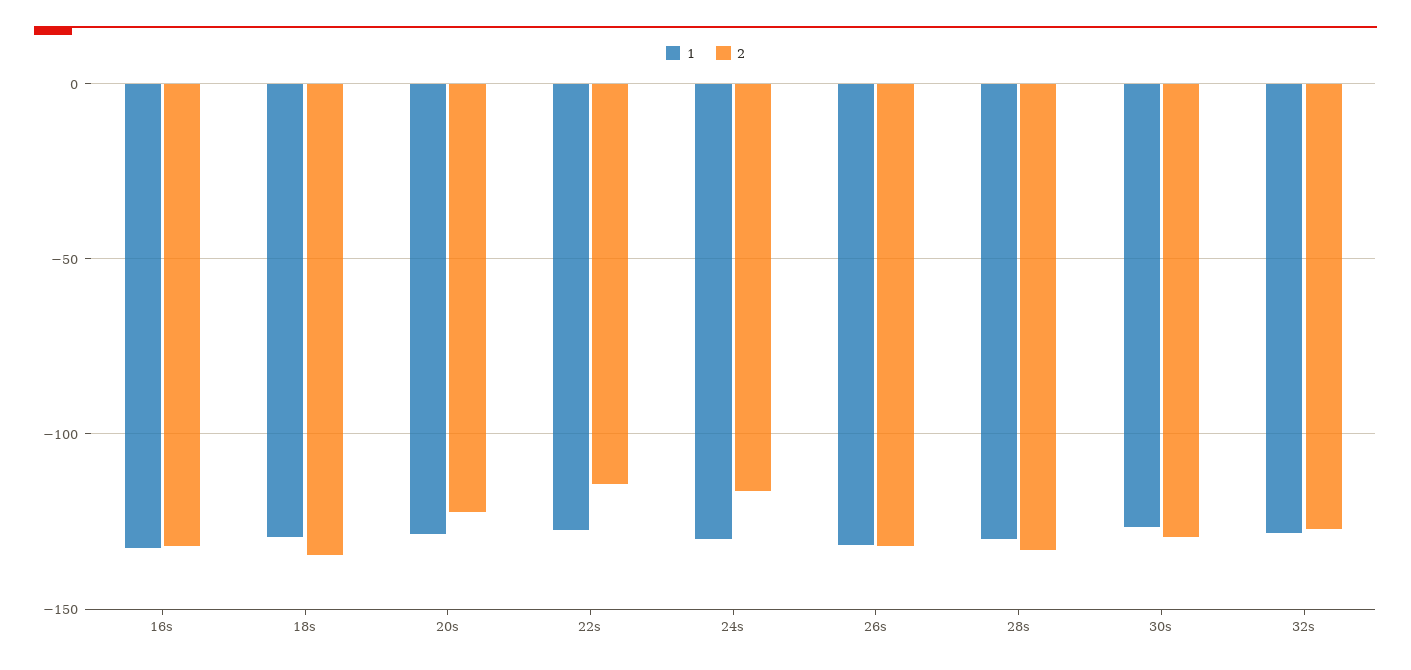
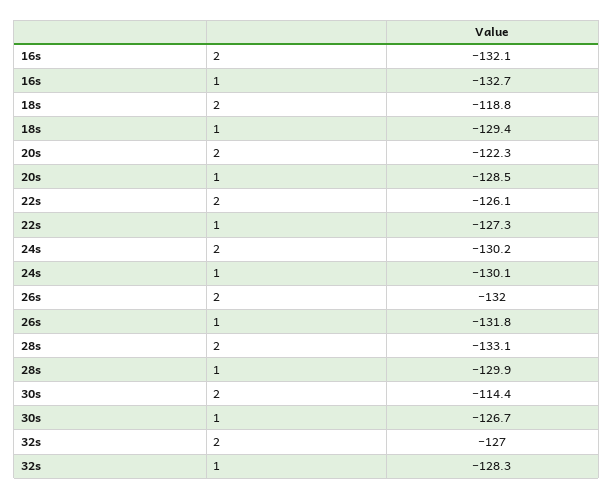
  {
    "1": {
      "16s": -132.7,
      "18s": -129.4,
      "20s": -128.5,
      "22s": -127.3,
      "24s": -130.1,
      "26s": -131.8,
      "28s": -129.9,
      "30s": -126.7,
      "32s": -128.3
    },
    "2": {
      "16s": -132.1,
-     "18s": -135,
+     "18s": -118.8,
      "20s": -122.3,
-     "22s": -115,
+     "22s": -126.1,
-     "24s": -115,
+     "24s": -130.2,
      "26s": -132,
      "28s": -133.1,
-     "30s": -130,
+     "30s": -114.4,
      "32s": -127
    }
  }

